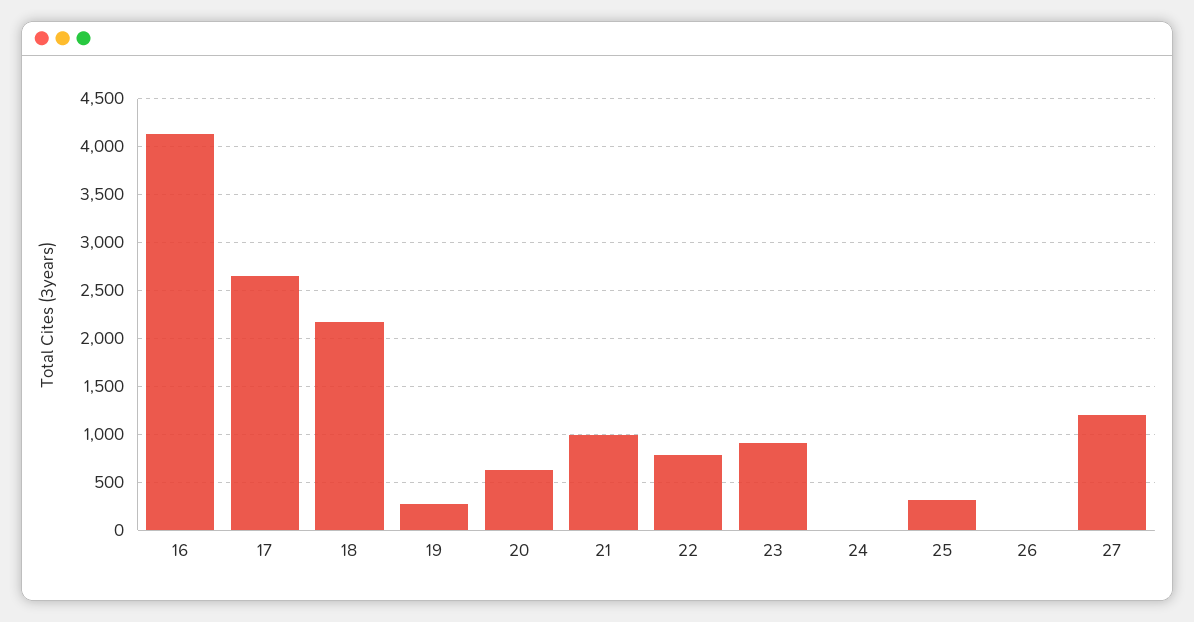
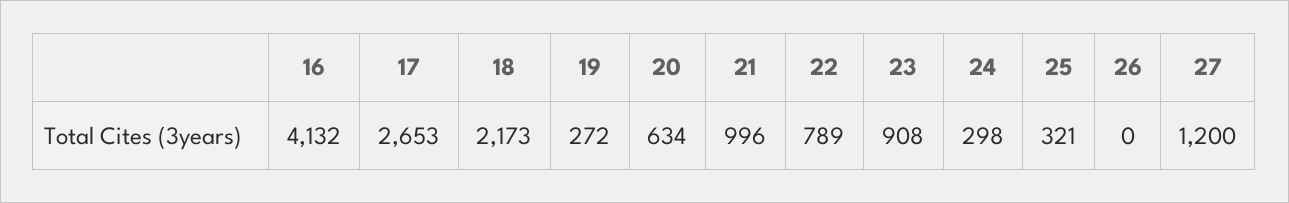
  {
    "16": 4132,
    "17": 2653,
    "18": 2173,
    "19": 272,
    "20": 634,
    "21": 996,
    "22": 789,
    "23": 908,
-   "24": 0,
+   "24": 298,
    "25": 321,
    "26": 0,
    "27": 1200
  }

